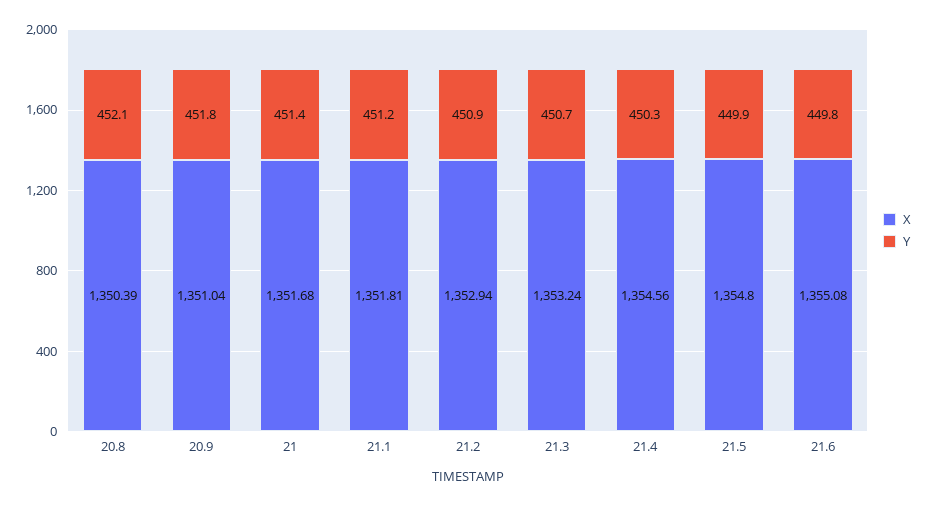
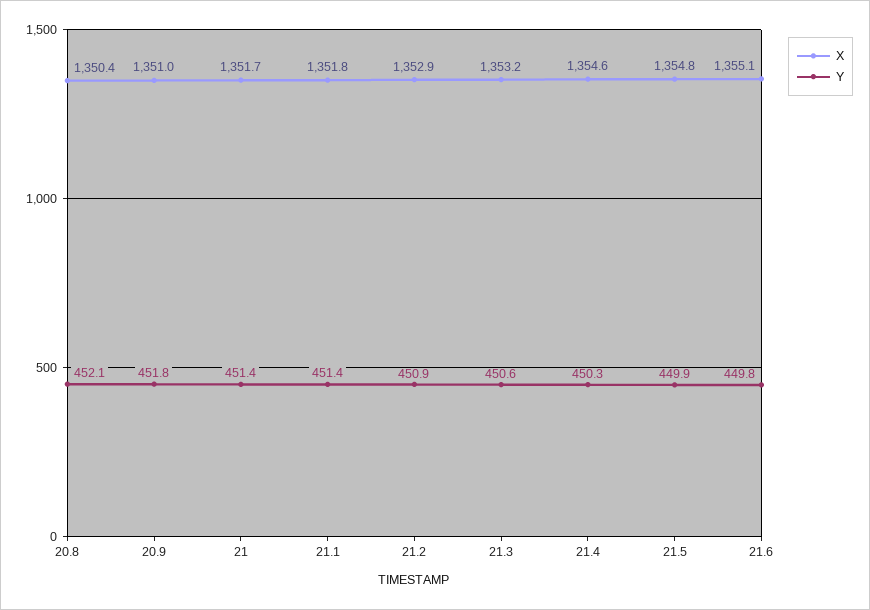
  {
    "X": {
      "20.8": 1350.39,
      "20.9": 1351.04,
      "21": 1351.68,
      "21.1": 1351.81,
      "21.2": 1352.94,
      "21.3": 1353.24,
      "21.4": 1354.56,
      "21.5": 1354.8,
      "21.6": 1355.08
    },
    "Y": {
      "20.8": 452.1,
      "20.9": 451.8,
      "21": 451.4,
-     "21.1": 451.2,
+     "21.1": 451.4,
      "21.2": 450.9,
-     "21.3": 450.7,
+     "21.3": 450.6,
      "21.4": 450.3,
      "21.5": 449.9,
      "21.6": 449.8
    }
  }

